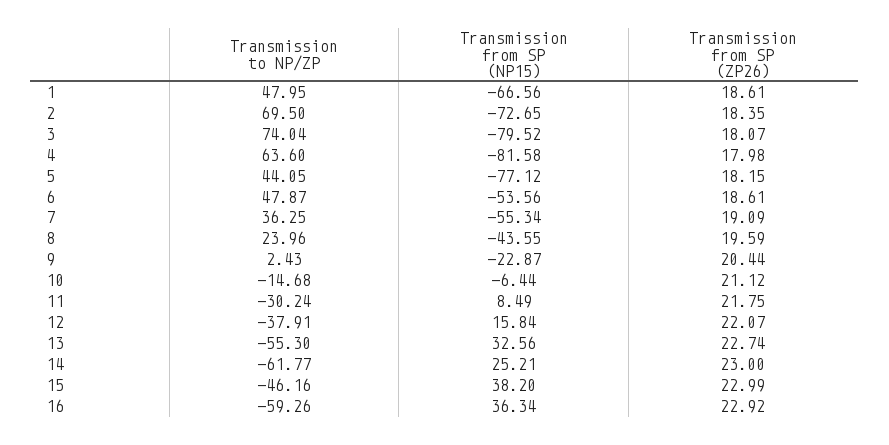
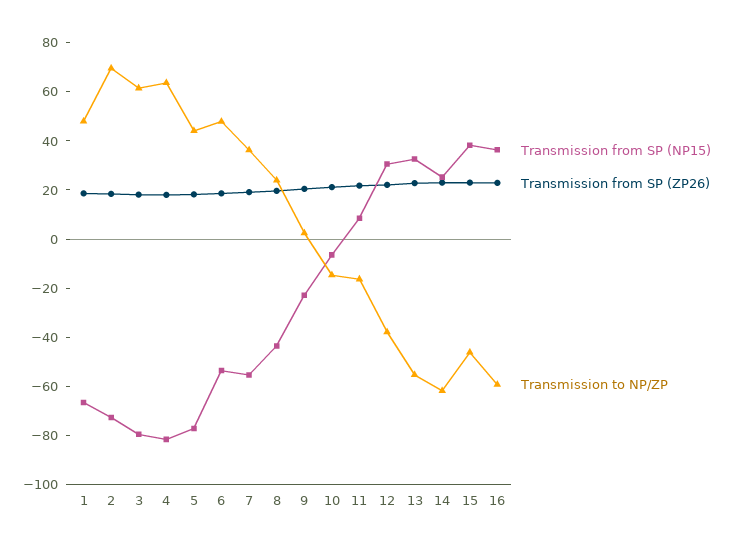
  {
    "Transmission to NP/ZP": {
      "1": 47.95,
      "2": 69.5,
-     "3": 74.04,
+     "3": 60,
      "4": 63.6,
      "5": 44.05,
      "6": 47.87,
      "7": 36.25,
      "8": 23.96,
      "9": 2.43,
      "10": -14.68,
-     "11": -30.24,
+     "11": -15,
      "12": -37.91,
      "13": -55.3,
      "14": -61.77,
      "15": -46.16,
      "16": -59.26
    },
    "Transmission from SP (NP15)": {
      "1": -66.56,
      "2": -72.65,
      "3": -79.52,
      "4": -81.58,
      "5": -77.12,
      "6": -53.56,
      "7": -55.34,
      "8": -43.55,
      "9": -22.87,
      "10": -6.44,
      "11": 8.49,
-     "12": 15.84,
+     "12": 30,
      "13": 32.56,
      "14": 25.21,
      "15": 38.2,
      "16": 36.34
    },
    "Transmission from SP (ZP26)": {
      "1": 18.61,
      "2": 18.35,
      "3": 18.07,
      "4": 17.98,
      "5": 18.15,
      "6": 18.61,
      "7": 19.09,
      "8": 19.59,
      "9": 20.44,
      "10": 21.12,
      "11": 21.75,
      "12": 22.07,
      "13": 22.74,
      "14": 23,
      "15": 22.99,
      "16": 22.92
    }
  }

